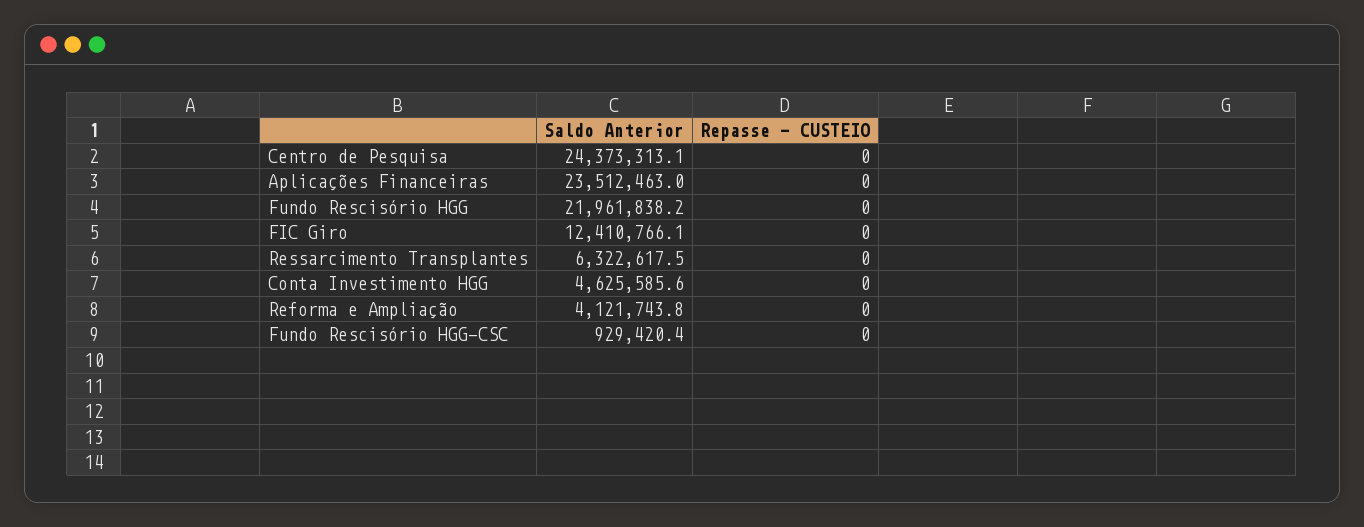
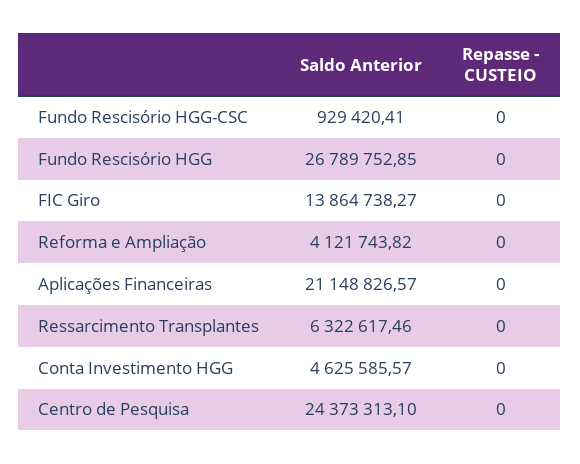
  {
    "Saldo Anterior": {
      "Centro de Pesquisa": 24373313.1,
-     "Aplicações Financeiras": 23512463,
+     "Aplicações Financeiras": 21148826.57,
-     "Fundo Rescisório HGG": 21961838.2,
+     "Fundo Rescisório HGG": 26789752.85,
-     "FIC Giro": 12410766.1,
+     "FIC Giro": 13864738.27,
      "Ressarcimento Transplantes": 6322617.46,
      "Conta Investimento HGG": 4625585.57,
      "Reforma e Ampliação": 4121743.82,
      "Fundo Rescisório HGG-CSC": 929420.41
    },
    "Repasse - CUSTEIO": {
      "Centro de Pesquisa": 0,
      "Aplicações Financeiras": 0,
      "Fundo Rescisório HGG": 0,
      "FIC Giro": 0,
      "Ressarcimento Transplantes": 0,
      "Conta Investimento HGG": 0,
      "Reforma e Ampliação": 0,
      "Fundo Rescisório HGG-CSC": 0
    }
  }

